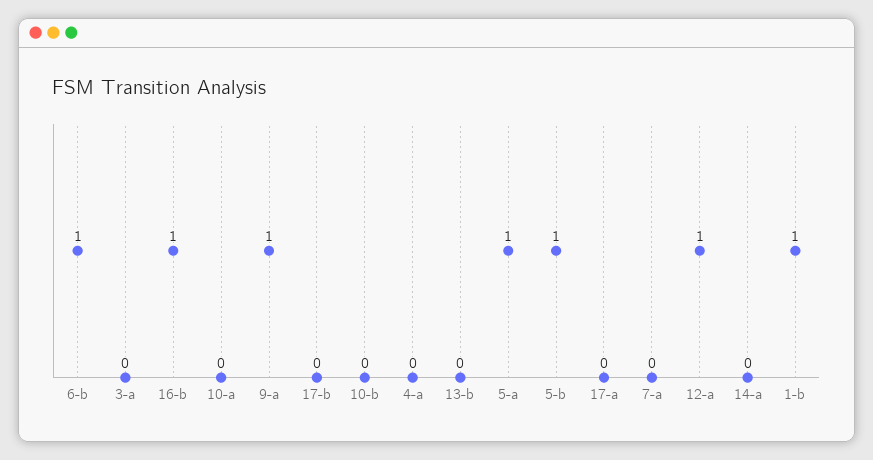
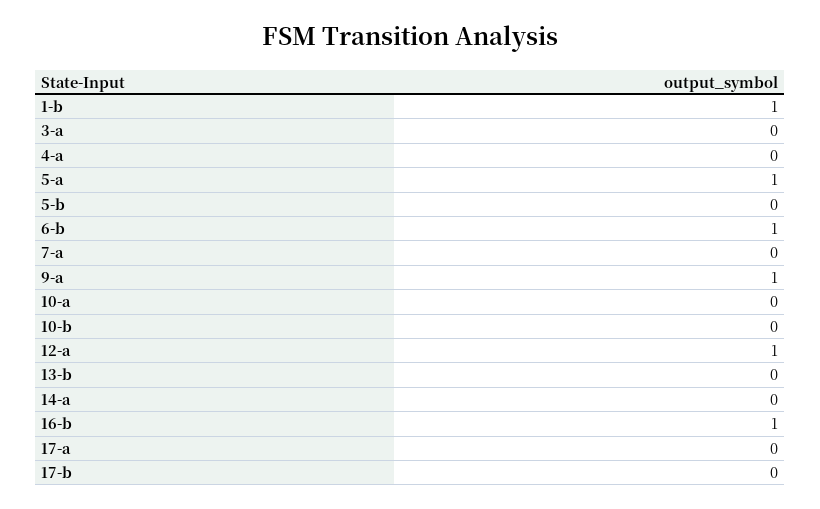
  {
    "6-b": 1,
    "3-a": 0,
    "16-b": 1,
    "10-a": 0,
    "9-a": 1,
    "17-b": 0,
    "10-b": 0,
    "4-a": 0,
    "13-b": 0,
    "5-a": 1,
-   "5-b": 1,
+   "5-b": 0,
    "17-a": 0,
    "7-a": 0,
    "12-a": 1,
    "14-a": 0,
    "1-b": 1
  }

